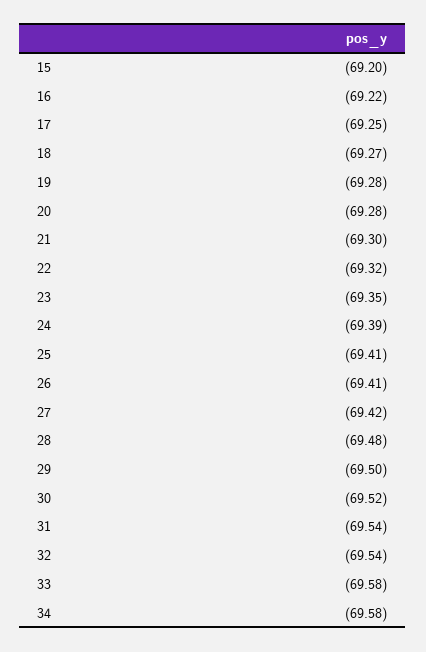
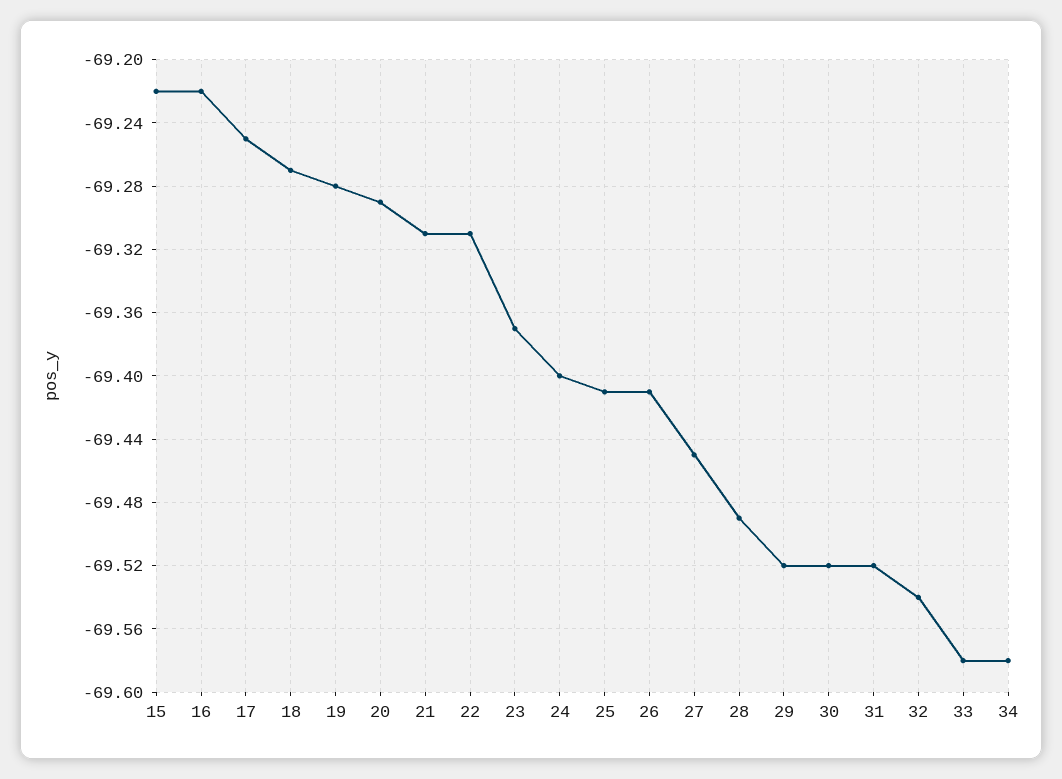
  {
-   "15": -69.2,
+   "15": -69.22,
    "16": -69.22,
    "17": -69.25,
    "18": -69.27,
    "19": -69.28,
-   "20": -69.28,
+   "20": -69.29,
-   "21": -69.3,
+   "21": -69.31,
-   "22": -69.32,
+   "22": -69.31,
-   "23": -69.35,
+   "23": -69.37,
-   "24": -69.39,
+   "24": -69.4,
    "25": -69.41,
    "26": -69.41,
-   "27": -69.42,
+   "27": -69.45,
-   "28": -69.48,
+   "28": -69.49,
-   "29": -69.5,
+   "29": -69.52,
    "30": -69.52,
-   "31": -69.54,
+   "31": -69.52,
    "32": -69.54,
    "33": -69.58,
    "34": -69.58
  }

